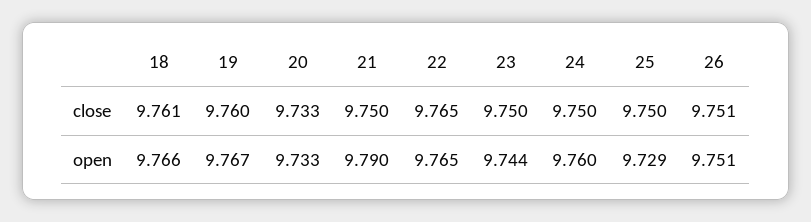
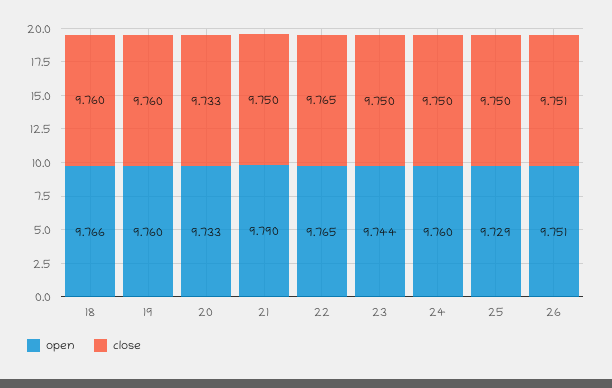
  {
    "close": {
-     "18": 9.761,
+     "18": 9.76,
      "19": 9.76,
      "20": 9.733,
      "21": 9.75,
      "22": 9.765,
      "23": 9.75,
      "24": 9.75,
      "25": 9.75,
      "26": 9.751
    },
    "open": {
      "18": 9.766,
-     "19": 9.767,
+     "19": 9.76,
      "20": 9.733,
      "21": 9.79,
      "22": 9.765,
      "23": 9.744,
      "24": 9.76,
      "25": 9.729,
      "26": 9.751
    }
  }

